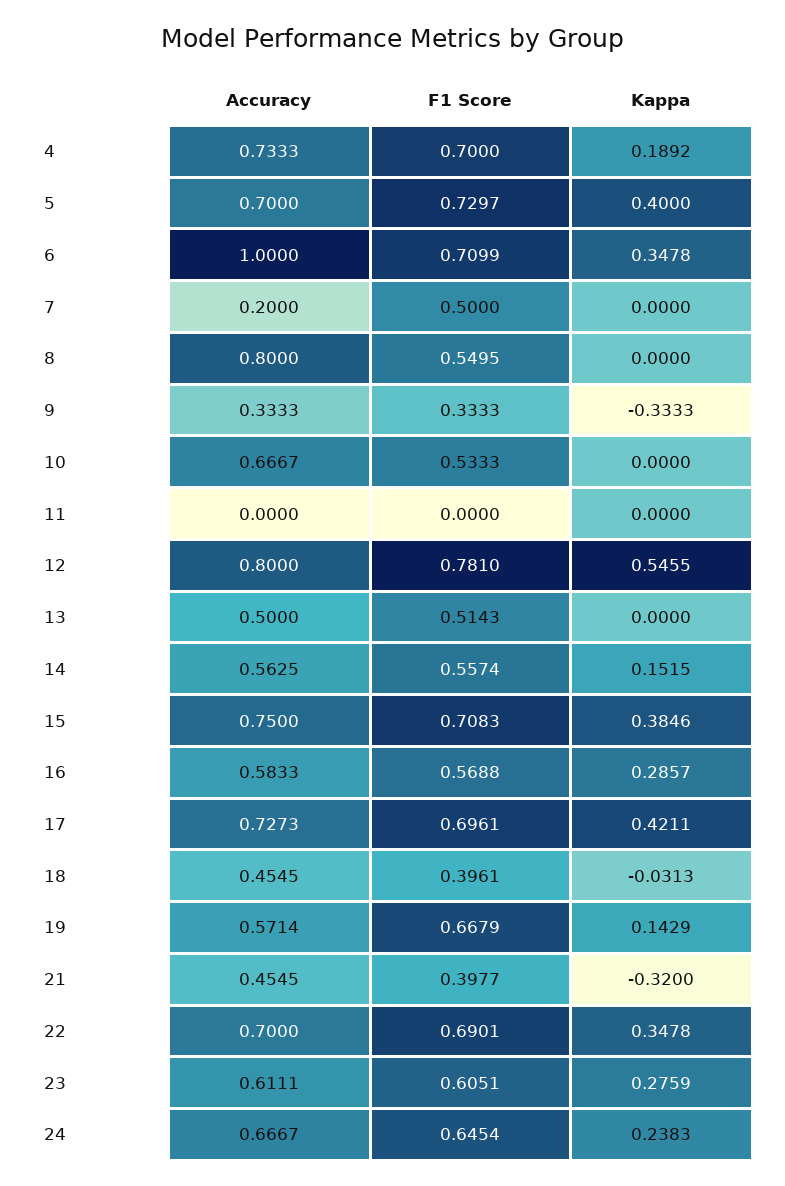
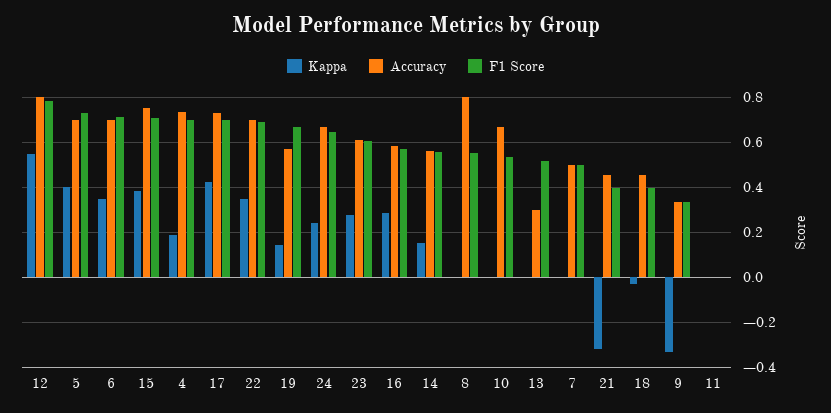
  {
    "Accuracy": {
      "4": 0.7333,
      "5": 0.7,
-     "6": 1,
+     "6": 0.7,
-     "7": 0.2,
+     "7": 0.5,
      "8": 0.8,
      "9": 0.3333,
      "10": 0.6667,
      "11": 0,
      "12": 0.8,
-     "13": 0.5,
+     "13": 0.3,
      "14": 0.5625,
      "15": 0.75,
      "16": 0.5833,
      "17": 0.7273,
      "18": 0.4545,
      "19": 0.5714,
      "21": 0.4545,
      "22": 0.7,
      "23": 0.6111,
      "24": 0.6667
    },
    "F1 Score": {
      "4": 0.7,
      "5": 0.7297,
      "6": 0.7099,
      "7": 0.5,
      "8": 0.5495,
      "9": 0.3333,
      "10": 0.5333,
      "11": 0,
      "12": 0.781,
      "13": 0.5143,
      "14": 0.5574,
      "15": 0.7083,
      "16": 0.5688,
      "17": 0.6961,
      "18": 0.3961,
      "19": 0.6679,
      "21": 0.3977,
      "22": 0.6901,
      "23": 0.6051,
      "24": 0.6454
    },
    "Kappa": {
      "4": 0.1892,
      "5": 0.4,
      "6": 0.3478,
      "7": 0,
      "8": 0,
      "9": -0.3333,
      "10": 0,
      "11": 0,
      "12": 0.5455,
      "13": 0,
      "14": 0.1515,
      "15": 0.3846,
      "16": 0.2857,
      "17": 0.4211,
      "18": -0.0313,
      "19": 0.1429,
      "21": -0.32,
      "22": 0.3478,
      "23": 0.2759,
      "24": 0.2383
    }
  }

